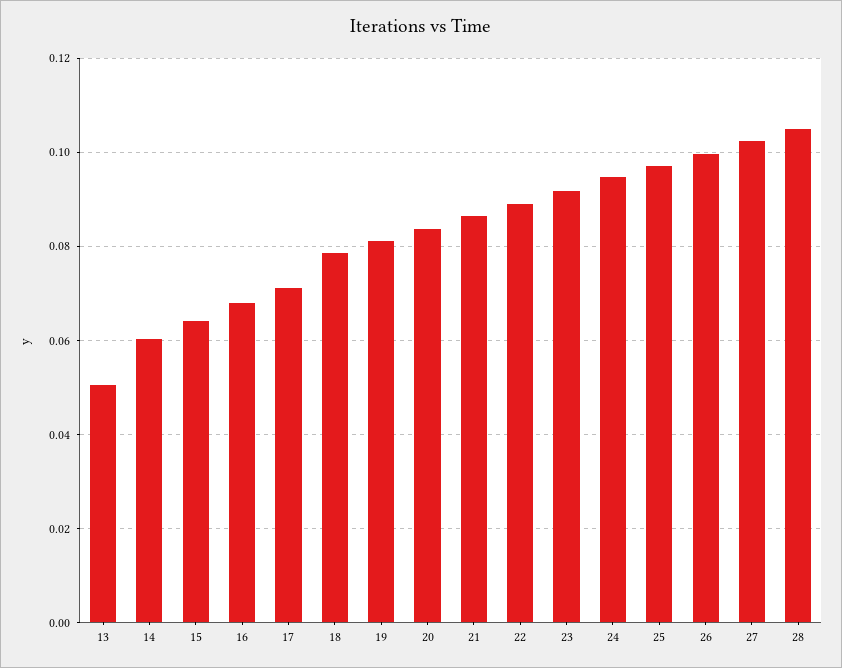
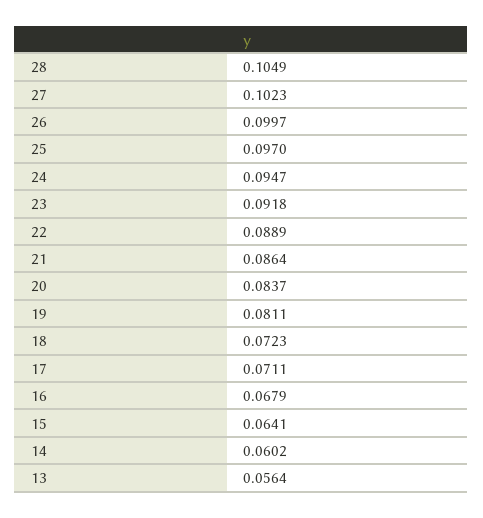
  {
-   "13": 0.05,
+   "13": 0.0564,
    "14": 0.0602,
    "15": 0.0641,
    "16": 0.0679,
    "17": 0.0711,
-   "18": 0.078,
+   "18": 0.0723,
    "19": 0.0811,
    "20": 0.0837,
    "21": 0.0864,
    "22": 0.0889,
    "23": 0.0918,
    "24": 0.0947,
    "25": 0.097,
    "26": 0.0997,
    "27": 0.1023,
    "28": 0.1049
  }

